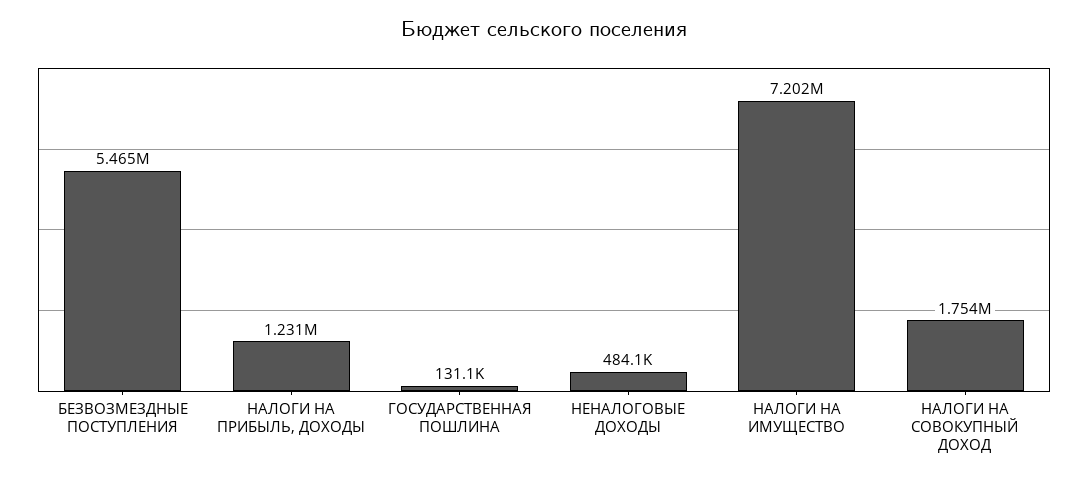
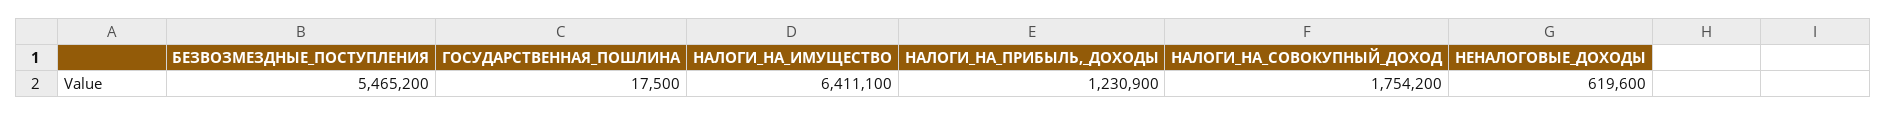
  {
    "БЕЗВОЗМЕЗДНЫЕ ПОСТУПЛЕНИЯ": 5465200,
    "НАЛОГИ НА ПРИБЫЛЬ, ДОХОДЫ": 1230900,
-   "ГОСУДАРСТВЕННАЯ ПОШЛИНА": 131100,
+   "ГОСУДАРСТВЕННАЯ ПОШЛИНА": 17500,
-   "НЕНАЛОГОВЫЕ ДОХОДЫ": 484100,
+   "НЕНАЛОГОВЫЕ ДОХОДЫ": 619600,
-   "НАЛОГИ НА ИМУЩЕСТВО": 7202000,
+   "НАЛОГИ НА ИМУЩЕСТВО": 6411100,
    "НАЛОГИ НА СОВОКУПНЫЙ ДОХОД": 1754200
  }

